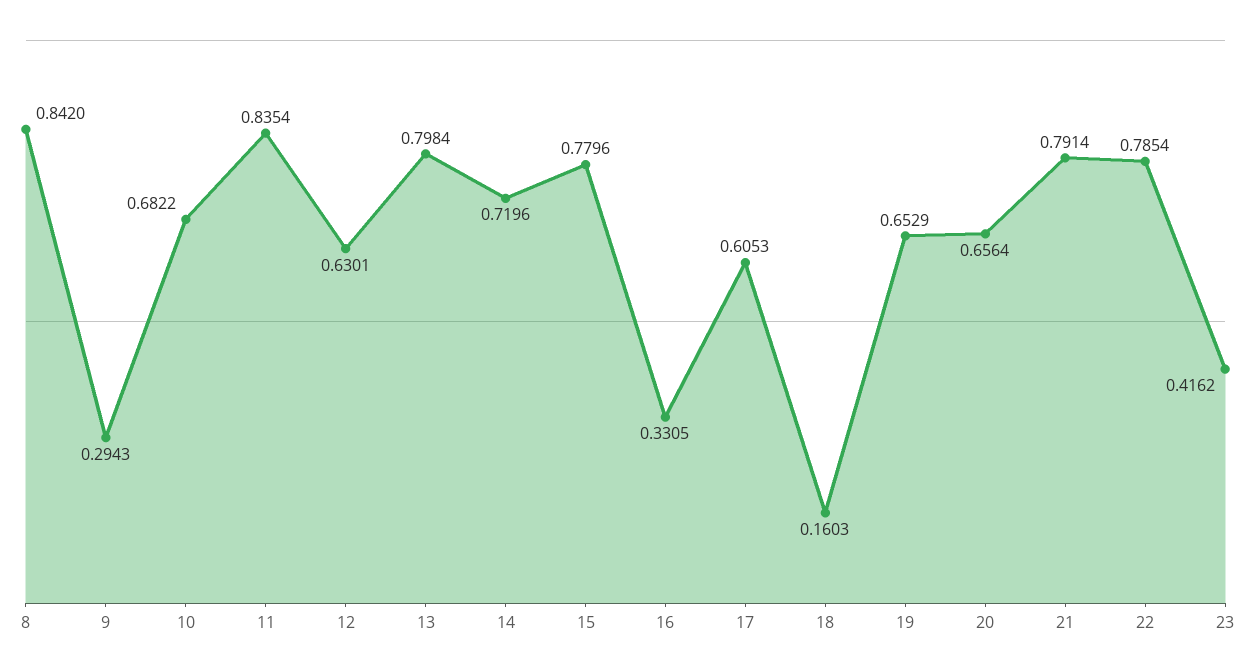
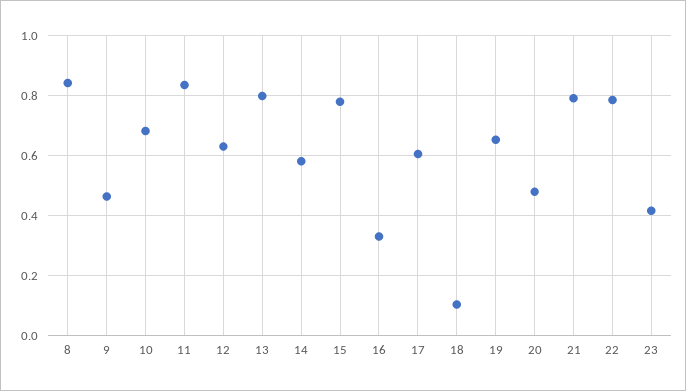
  {
    "8": 0.842,
-   "9": 0.2943,
+   "9": 0.46,
    "10": 0.6822,
    "11": 0.8354,
    "12": 0.6301,
    "13": 0.7984,
-   "14": 0.7196,
+   "14": 0.58,
    "15": 0.7796,
    "16": 0.3305,
    "17": 0.6053,
-   "18": 0.1603,
+   "18": 0.1,
    "19": 0.6529,
-   "20": 0.6564,
+   "20": 0.48,
    "21": 0.7914,
    "22": 0.7854,
    "23": 0.4162
  }

